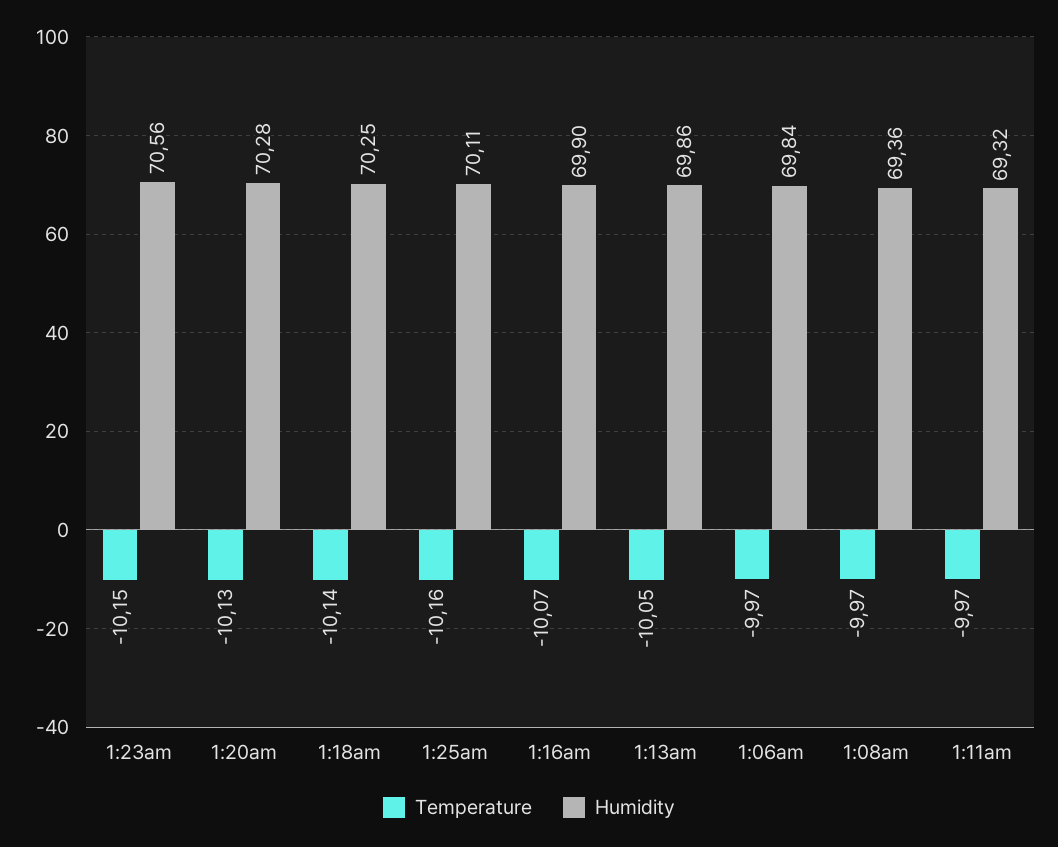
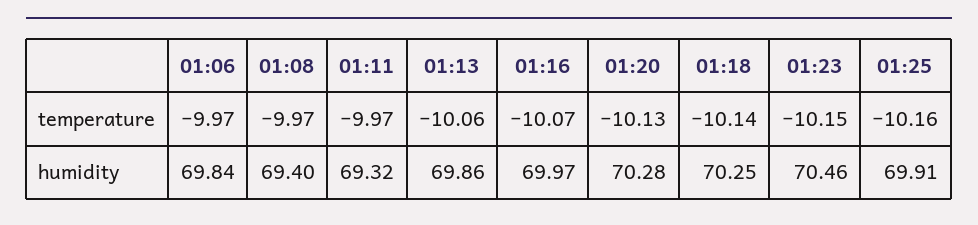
  {
    "Temperature": {
      "1:23am": -10.15,
      "1:20am": -10.13,
      "1:18am": -10.14,
      "1:25am": -10.16,
      "1:16am": -10.07,
-     "1:13am": -10.05,
+     "1:13am": -10.06,
      "1:06am": -9.97,
      "1:08am": -9.97,
      "1:11am": -9.97
    },
    "Humidity": {
-     "1:23am": 70.56,
+     "1:23am": 70.46,
      "1:20am": 70.28,
      "1:18am": 70.25,
-     "1:25am": 70.11,
+     "1:25am": 69.91,
-     "1:16am": 69.9,
+     "1:16am": 69.97,
      "1:13am": 69.86,
      "1:06am": 69.84,
-     "1:08am": 69.36,
+     "1:08am": 69.4,
      "1:11am": 69.32
    }
  }

